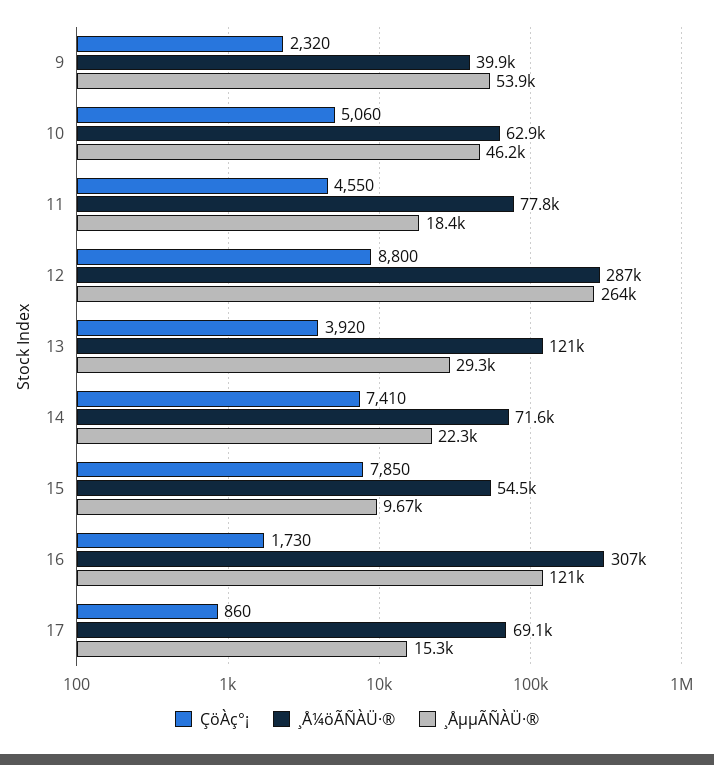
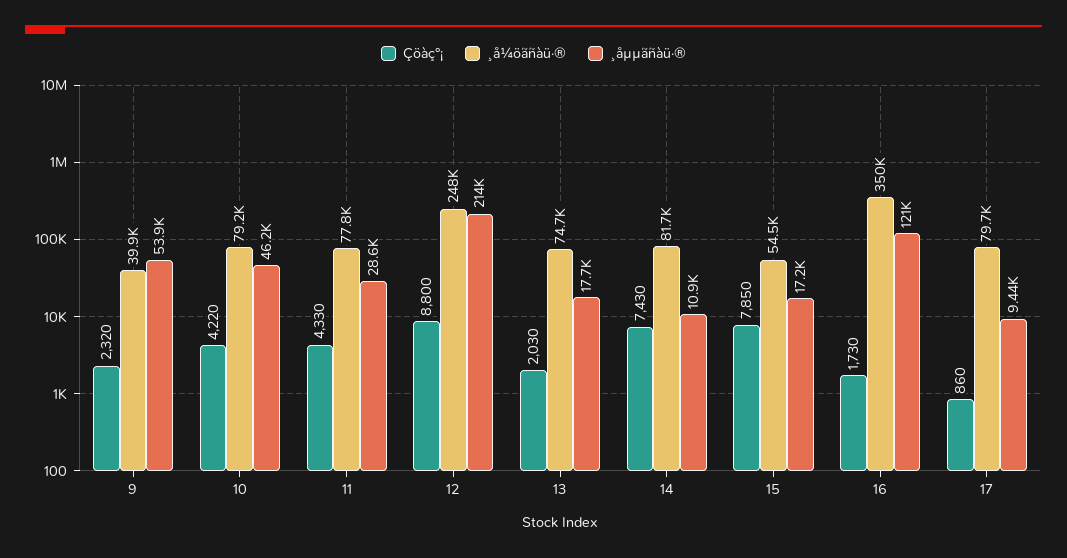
  {
    "ÇöÀç°¡": {
      "9": 2320,
-     "10": 5060,
+     "10": 4220,
-     "11": 4550,
+     "11": 4330,
      "12": 8800,
-     "13": 3920,
+     "13": 2030,
-     "14": 7410,
+     "14": 7430,
      "15": 7850,
      "16": 1730,
      "17": 860
    },
    "¸Å¼öÃÑÀÜ·®": {
      "9": 39900,
-     "10": 62900,
+     "10": 79200,
      "11": 77800,
-     "12": 287000,
+     "12": 248000,
-     "13": 121000,
+     "13": 74700,
-     "14": 71600,
+     "14": 81700,
      "15": 54500,
-     "16": 307000,
+     "16": 350000,
-     "17": 69100
+     "17": 79700
    },
    "¸ÅµµÃÑÀÜ·®": {
      "9": 53900,
      "10": 46200,
-     "11": 18400,
+     "11": 28600,
-     "12": 264000,
+     "12": 214000,
-     "13": 29300,
+     "13": 17700,
-     "14": 22300,
+     "14": 10900,
-     "15": 9670,
+     "15": 17200,
      "16": 121000,
-     "17": 15300
+     "17": 9440
    }
  }

